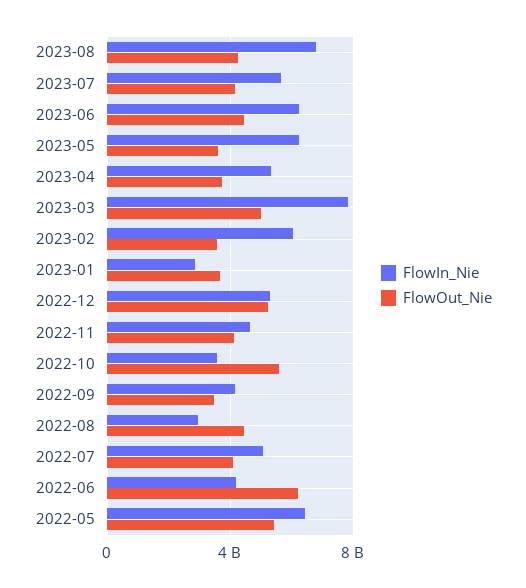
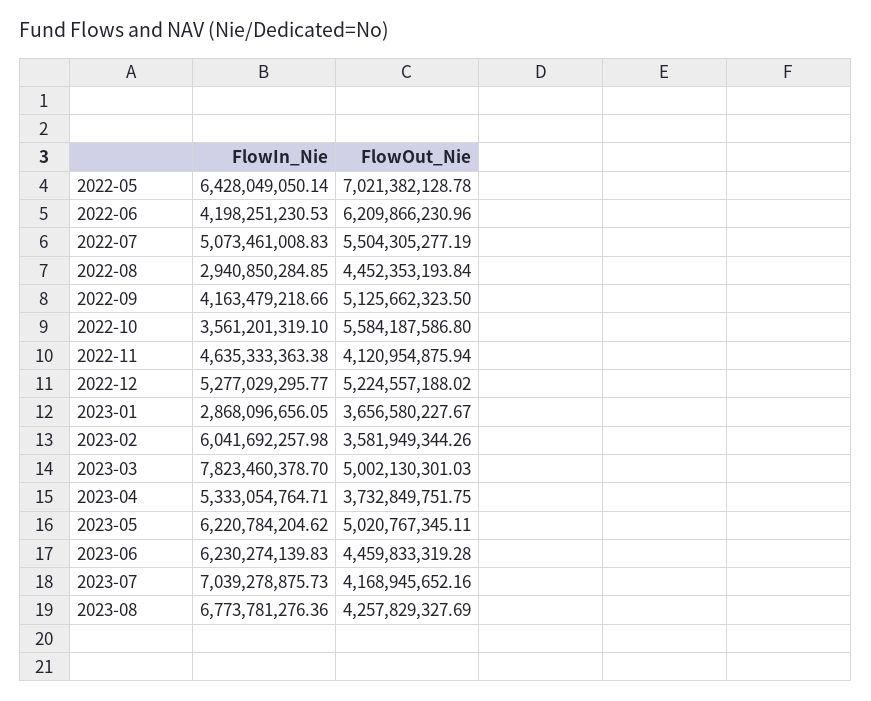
  {
    "FlowIn_Nie": {
      "2023-08": 6773781276.36,
-     "2023-07": 5500000000,
+     "2023-07": 7039278875.73,
      "2023-06": 6230274139.83,
      "2023-05": 6220784204.62,
      "2023-04": 5333054764.71,
      "2023-03": 7823460378.7,
      "2023-02": 6041692257.98,
      "2023-01": 2868096656.05,
      "2022-12": 5277029295.77,
      "2022-11": 4635333363.38,
      "2022-10": 3561201319.1,
      "2022-09": 4163479218.66,
      "2022-08": 2940850284.85,
      "2022-07": 5073461008.83,
      "2022-06": 4198251230.53,
      "2022-05": 6428049050.14
    },
    "FlowOut_Nie": {
      "2023-08": 4257829327.69,
      "2023-07": 4168945652.16,
      "2023-06": 4459833319.28,
-     "2023-05": 3500000000,
+     "2023-05": 5020767345.11,
      "2023-04": 3732849751.75,
      "2023-03": 5002130301.03,
      "2023-02": 3581949344.26,
      "2023-01": 3656580227.67,
      "2022-12": 5224557188.02,
      "2022-11": 4120954875.94,
      "2022-10": 5584187586.8,
-     "2022-09": 3500000000,
+     "2022-09": 5125662323.5,
      "2022-08": 4452353193.84,
-     "2022-07": 4000000000,
+     "2022-07": 5504305277.19,
      "2022-06": 6209866230.96,
-     "2022-05": 5500000000
+     "2022-05": 7021382128.78
    }
  }

